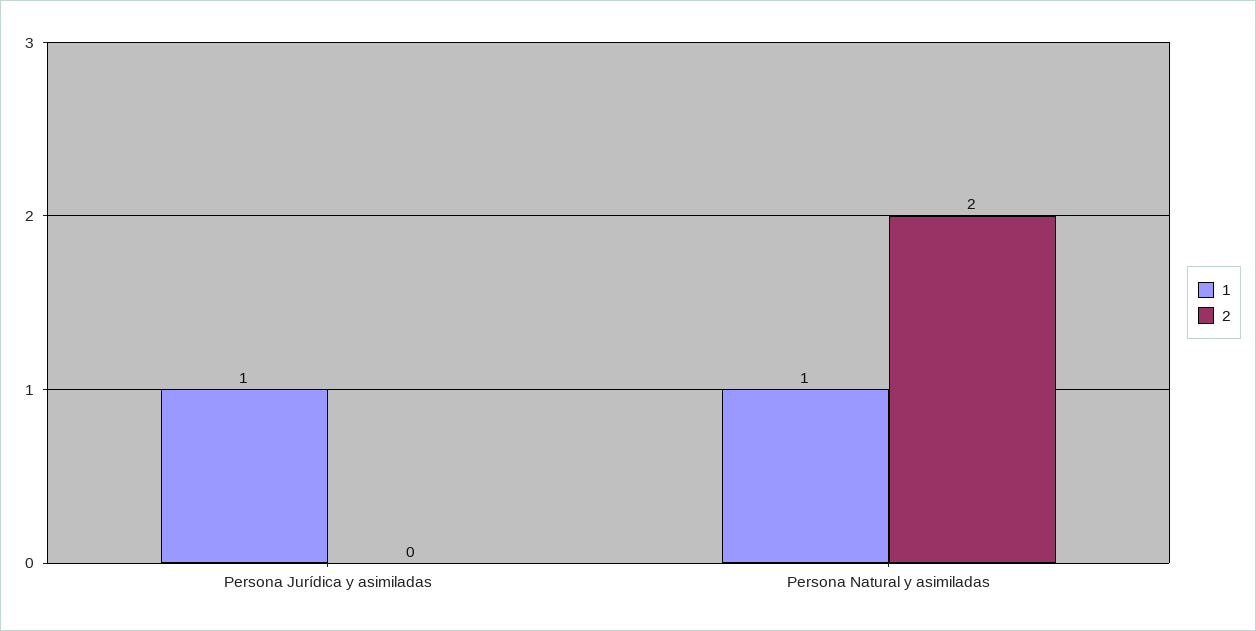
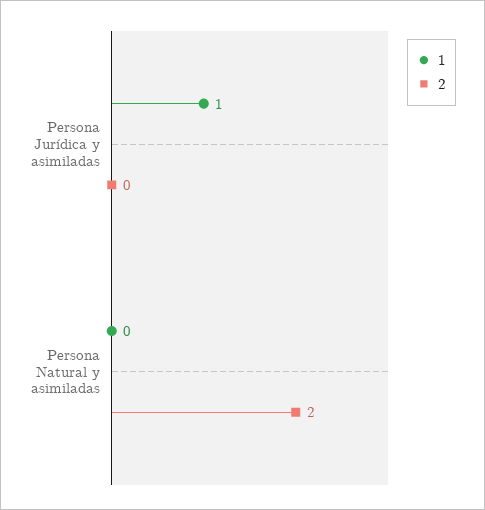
  {
    "1": {
      "Persona Jurídica y asimiladas": 1,
-     "Persona Natural y asimiladas": 1
+     "Persona Natural y asimiladas": 0
    },
    "2": {
      "Persona Jurídica y asimiladas": 0,
      "Persona Natural y asimiladas": 2
    }
  }

